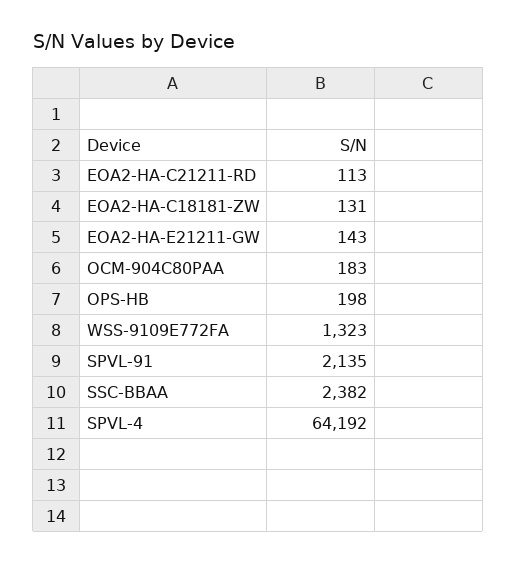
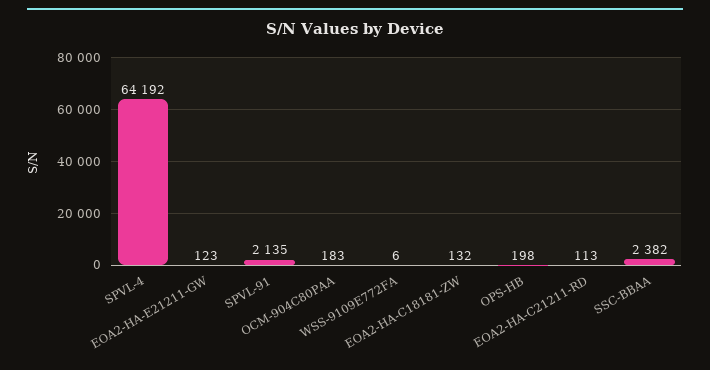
  {
    "EOA2-HA-C21211-RD": 113,
-   "EOA2-HA-C18181-ZW": 131,
+   "EOA2-HA-C18181-ZW": 132,
-   "EOA2-HA-E21211-GW": 143,
+   "EOA2-HA-E21211-GW": 123,
    "OCM-904C80PAA": 183,
    "OPS-HB": 198,
-   "WSS-9109E772FA": 1323,
+   "WSS-9109E772FA": 6,
    "SPVL-91": 2135,
    "SSC-BBAA": 2382,
    "SPVL-4": 64192
  }

